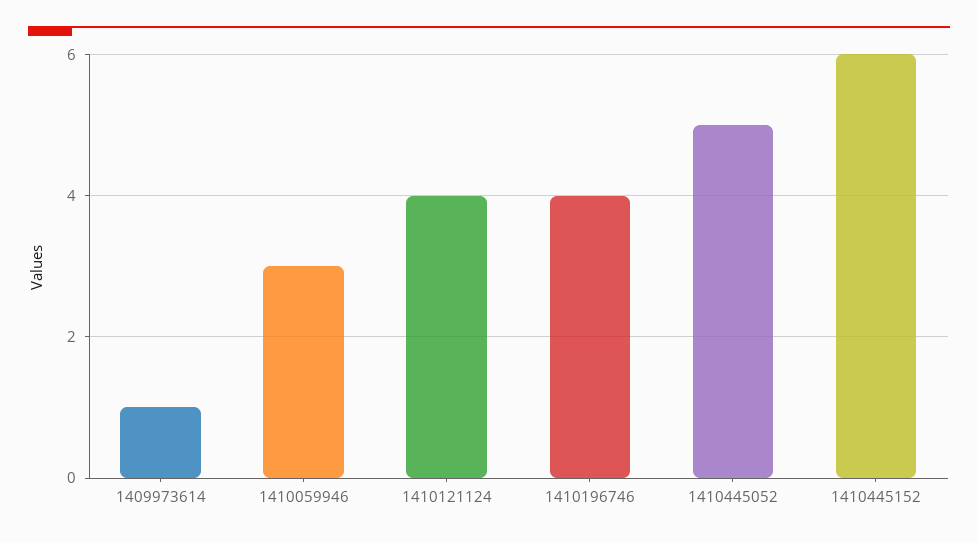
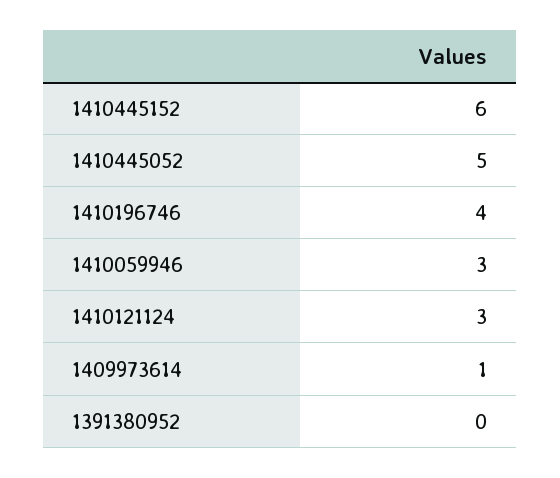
  {
    "1409973614": 1,
    "1410059946": 3,
-   "1410121124": 4,
+   "1410121124": 3,
    "1410196746": 4,
    "1410445052": 5,
-   "1410445152": 6
+   "1410445152": 6,
+   "1391380952": 0
  }

